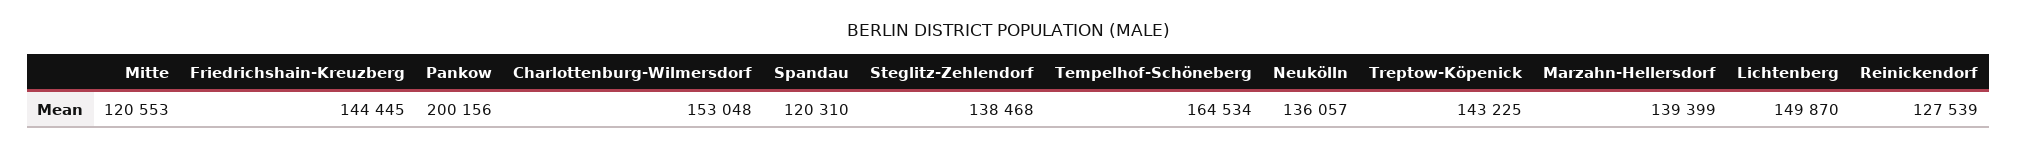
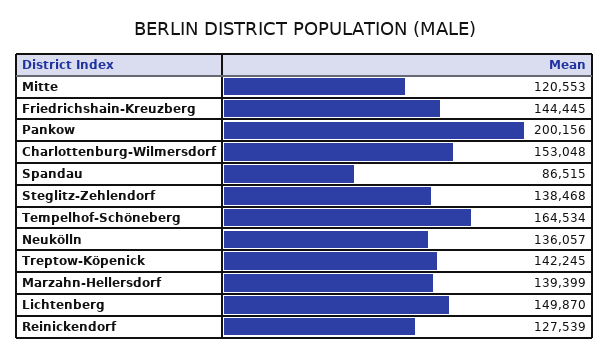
  {
    "Mitte": 120553,
    "Friedrichshain-Kreuzberg": 144445,
    "Pankow": 200156,
    "Charlottenburg-Wilmersdorf": 153048,
-   "Spandau": 120310,
+   "Spandau": 86515,
    "Steglitz-Zehlendorf": 138468,
    "Tempelhof-Schöneberg": 164534,
    "Neukölln": 136057,
-   "Treptow-Köpenick": 143225,
+   "Treptow-Köpenick": 142245,
    "Marzahn-Hellersdorf": 139399,
    "Lichtenberg": 149870,
    "Reinickendorf": 127539
  }

